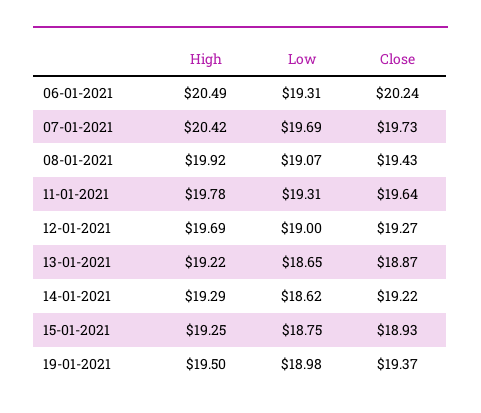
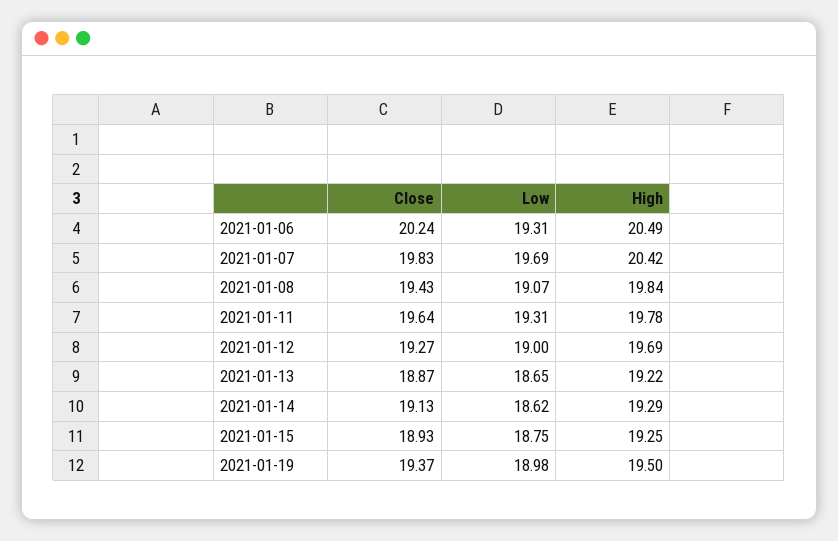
  {
    "High": {
      "06-01-2021": 20.49,
      "07-01-2021": 20.42,
-     "08-01-2021": 19.92,
+     "08-01-2021": 19.84,
      "11-01-2021": 19.78,
      "12-01-2021": 19.69,
      "13-01-2021": 19.22,
      "14-01-2021": 19.29,
      "15-01-2021": 19.25,
      "19-01-2021": 19.5
    },
    "Low": {
      "06-01-2021": 19.31,
      "07-01-2021": 19.69,
      "08-01-2021": 19.07,
      "11-01-2021": 19.31,
      "12-01-2021": 19,
      "13-01-2021": 18.65,
      "14-01-2021": 18.62,
      "15-01-2021": 18.75,
      "19-01-2021": 18.98
    },
    "Close": {
      "06-01-2021": 20.24,
-     "07-01-2021": 19.73,
+     "07-01-2021": 19.83,
      "08-01-2021": 19.43,
      "11-01-2021": 19.64,
      "12-01-2021": 19.27,
      "13-01-2021": 18.87,
-     "14-01-2021": 19.22,
+     "14-01-2021": 19.13,
      "15-01-2021": 18.93,
      "19-01-2021": 19.37
    }
  }

